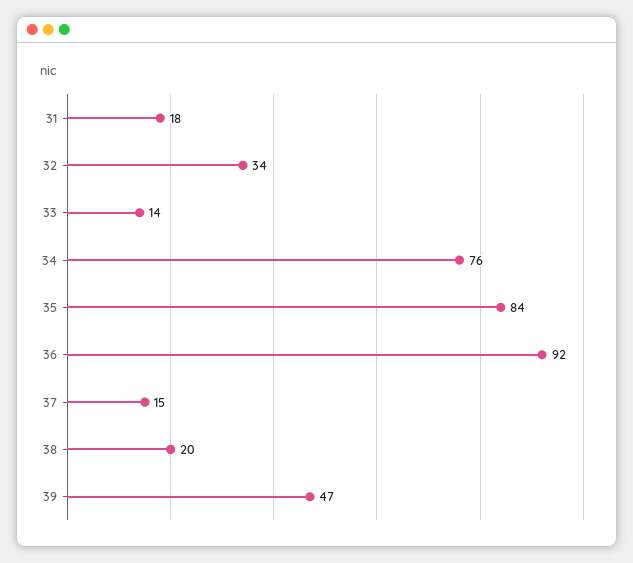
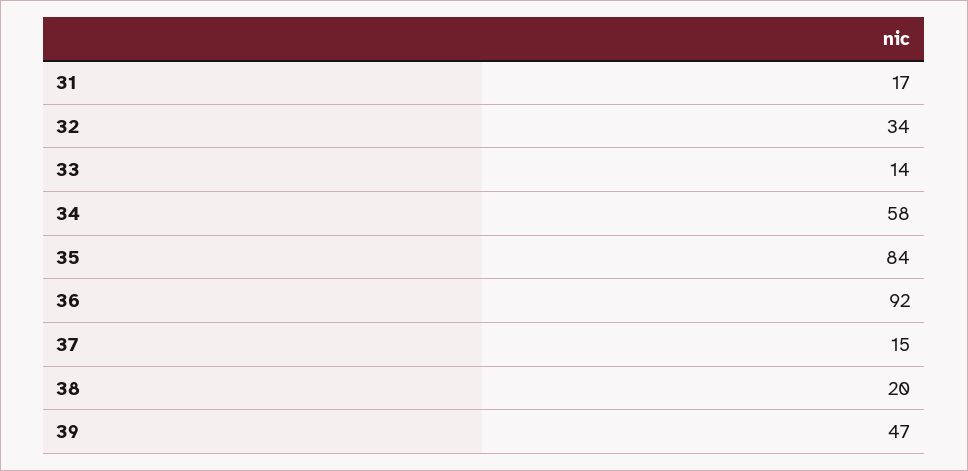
  {
-   "31": 18,
+   "31": 17,
    "32": 34,
    "33": 14,
-   "34": 76,
+   "34": 58,
    "35": 84,
    "36": 92,
    "37": 15,
    "38": 20,
    "39": 47
  }

